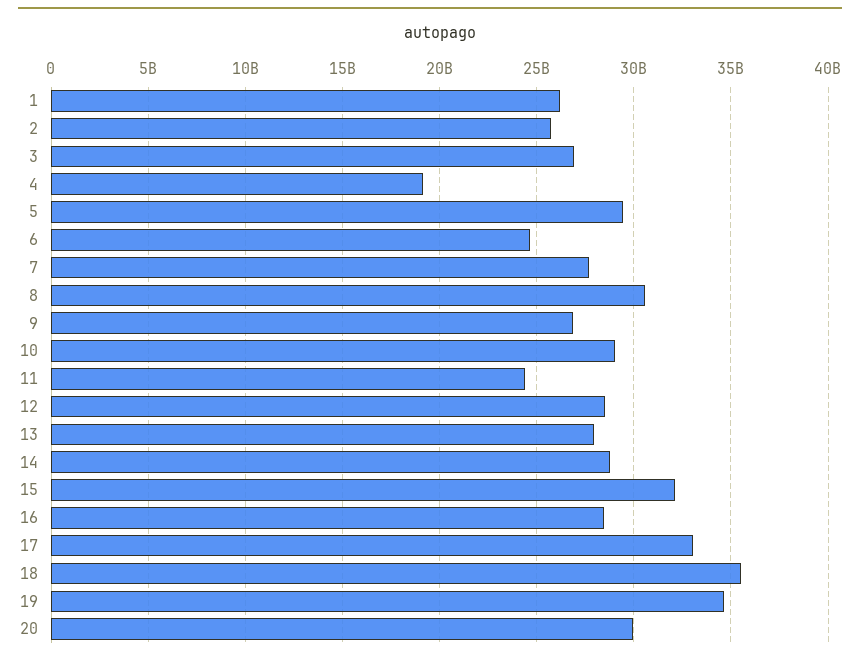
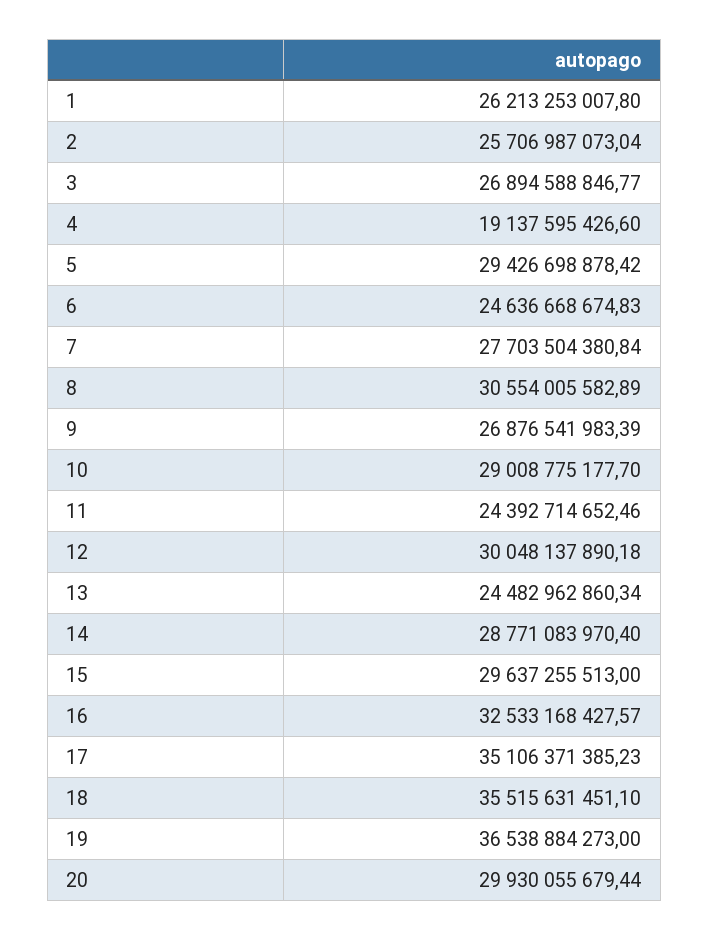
  {
    "1": 26213253007.8,
    "2": 25706987073.04,
    "3": 26894588846.77,
    "4": 19137595426.6,
    "5": 29426698878.42,
    "6": 24636668674.83,
    "7": 27703504380.84,
    "8": 30554005582.89,
    "9": 26876541983.39,
    "10": 29008775177.7,
    "11": 24392714652.46,
-   "12": 28500000000,
+   "12": 30048137890.18,
-   "13": 28000000000,
+   "13": 24482962860.34,
    "14": 28771083970.4,
-   "15": 32000000000,
+   "15": 29637255513,
-   "16": 28500000000,
+   "16": 32533168427.57,
-   "17": 33000000000,
+   "17": 35106371385.23,
    "18": 35515631451.1,
-   "19": 34500000000,
+   "19": 36538884273,
    "20": 29930055679.44
  }

